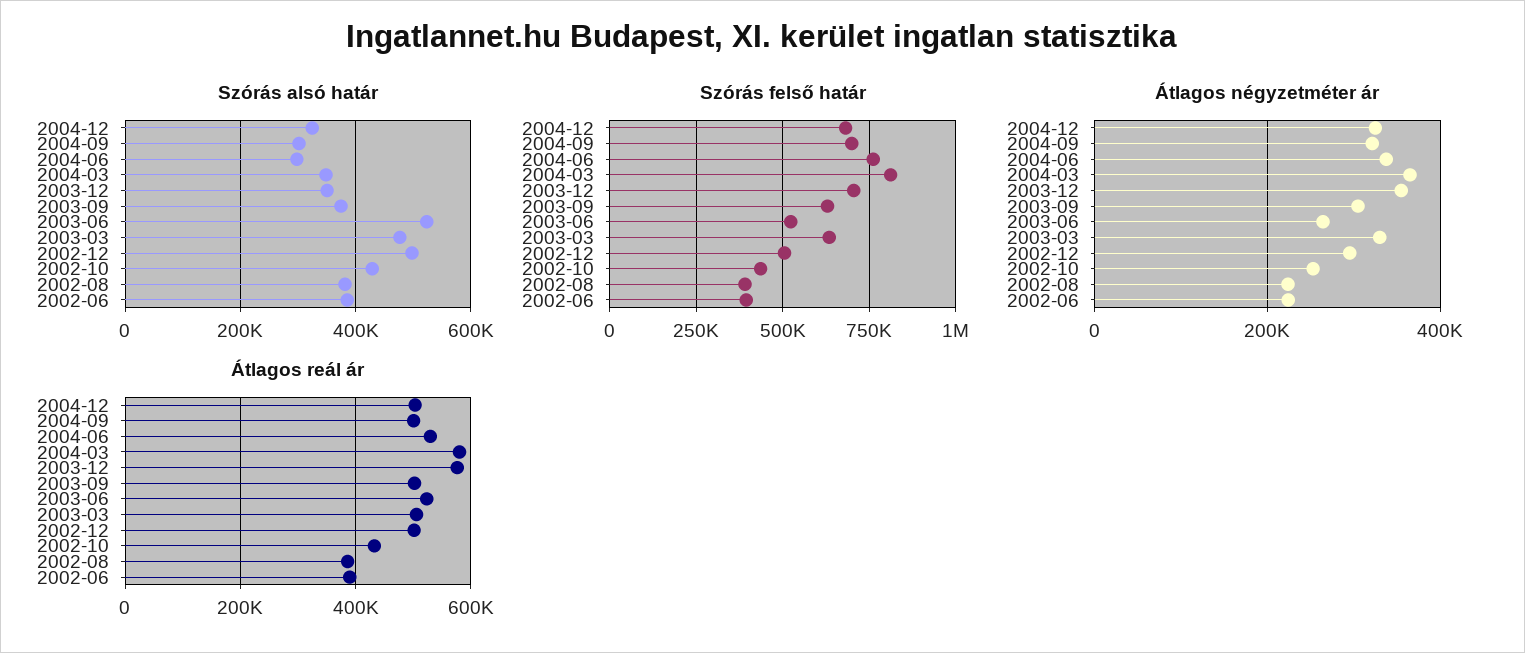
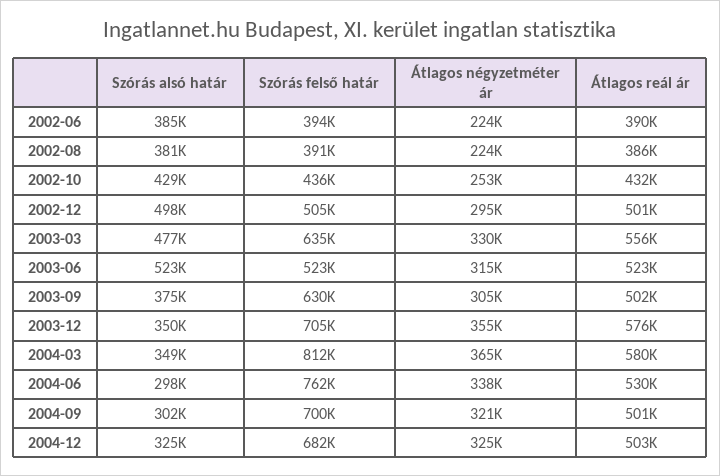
  {
    "Szórás alsó határ": {
      "2004-12": 325000,
      "2004-09": 302000,
      "2004-06": 298000,
      "2004-03": 349000,
      "2003-12": 350000,
      "2003-09": 375000,
      "2003-06": 523000,
      "2003-03": 477000,
      "2002-12": 498000,
      "2002-10": 429000,
      "2002-08": 381000,
      "2002-06": 385000
    },
    "Szórás felső határ": {
      "2004-12": 682000,
      "2004-09": 700000,
      "2004-06": 762000,
      "2004-03": 812000,
      "2003-12": 705000,
      "2003-09": 630000,
      "2003-06": 523000,
      "2003-03": 635000,
      "2002-12": 505000,
      "2002-10": 436000,
      "2002-08": 391000,
      "2002-06": 394000
    },
    "Átlagos négyzetméter ár": {
      "2004-12": 325000,
      "2004-09": 321000,
      "2004-06": 338000,
      "2004-03": 365000,
      "2003-12": 355000,
      "2003-09": 305000,
-     "2003-06": 260000,
+     "2003-06": 315000,
      "2003-03": 330000,
      "2002-12": 295000,
      "2002-10": 253000,
      "2002-08": 224000,
      "2002-06": 224000
    },
    "Átlagos reál ár": {
      "2004-12": 503000,
      "2004-09": 501000,
      "2004-06": 530000,
      "2004-03": 580000,
      "2003-12": 576000,
      "2003-09": 502000,
      "2003-06": 523000,
-     "2003-03": 500000,
+     "2003-03": 556000,
      "2002-12": 501000,
      "2002-10": 432000,
      "2002-08": 386000,
      "2002-06": 390000
    }
  }

